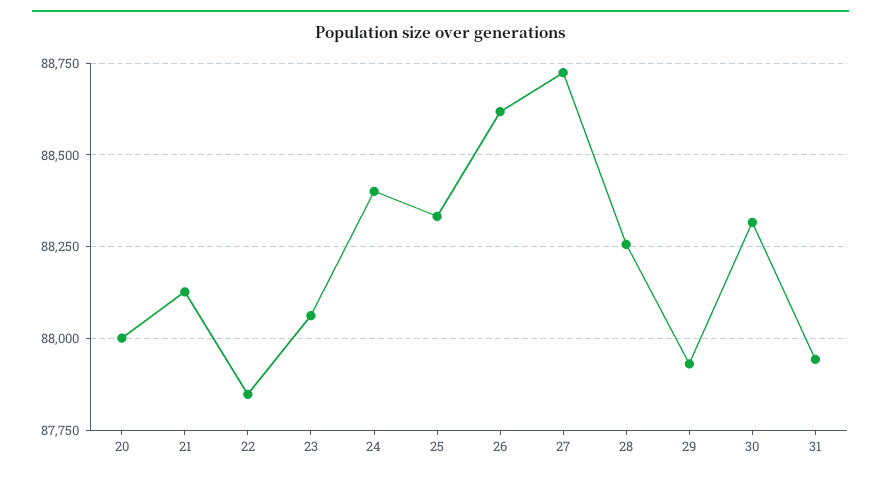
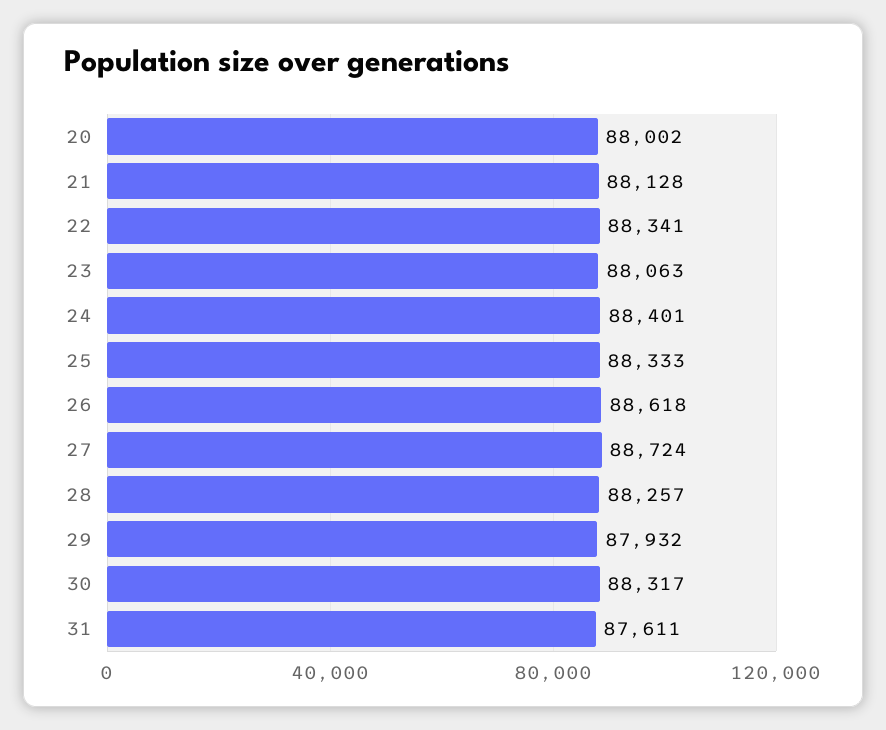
  {
    "20": 88002,
    "21": 88128,
-   "22": 87850,
+   "22": 88341,
    "23": 88063,
    "24": 88401,
    "25": 88333,
    "26": 88618,
    "27": 88724,
    "28": 88257,
    "29": 87932,
    "30": 88317,
-   "31": 87950
+   "31": 87611
  }

